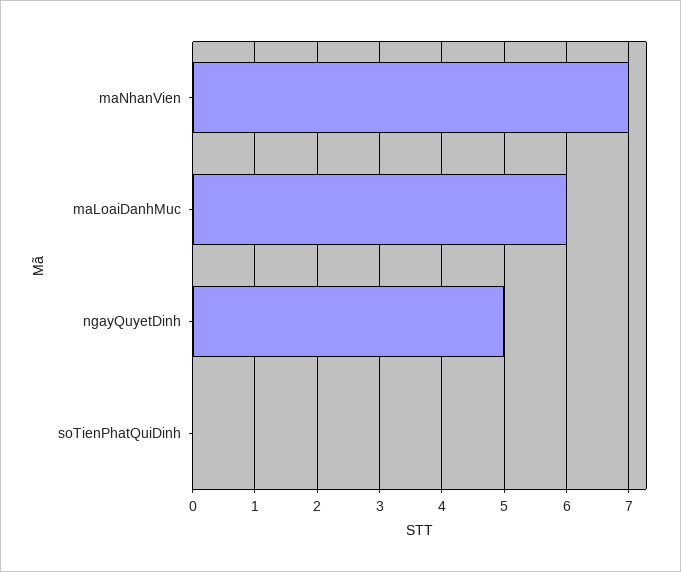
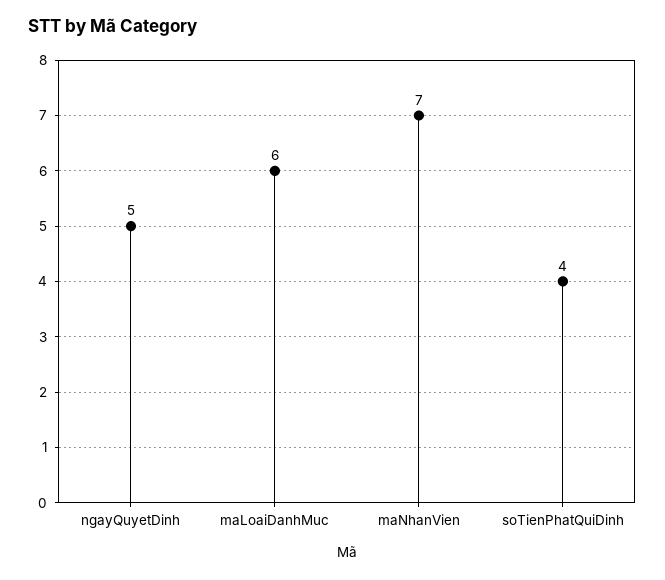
  {
    "maNhanVien": 7,
    "maLoaiDanhMuc": 6,
    "ngayQuyetDinh": 5,
-   "soTienPhatQuiDinh": 0
+   "soTienPhatQuiDinh": 4
  }

